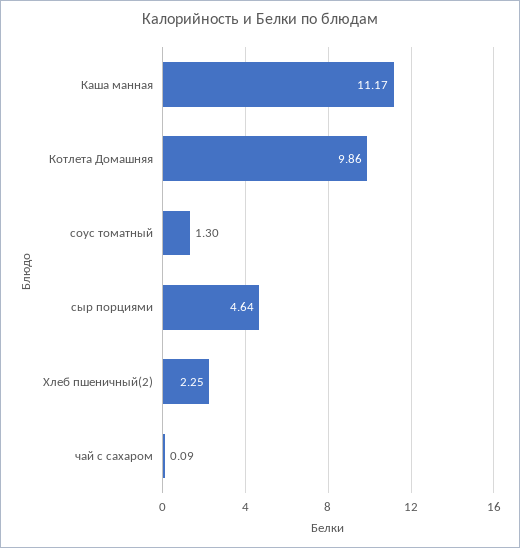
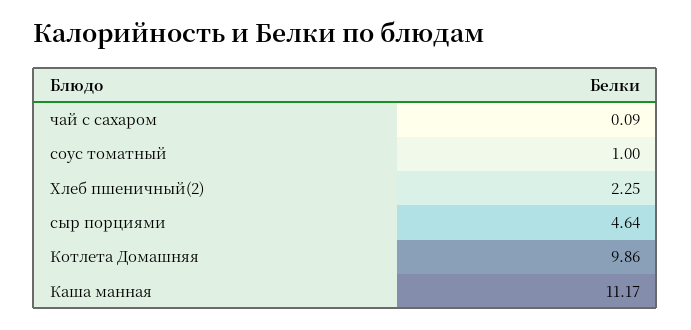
  {
    "Каша манная": 11.17,
    "Котлета Домашняя": 9.86,
-   "соус томатный": 1.3,
+   "соус томатный": 1,
    "сыр порциями": 4.64,
    "Хлеб пшеничный(2)": 2.25,
    "чай с сахаром": 0.09
  }

